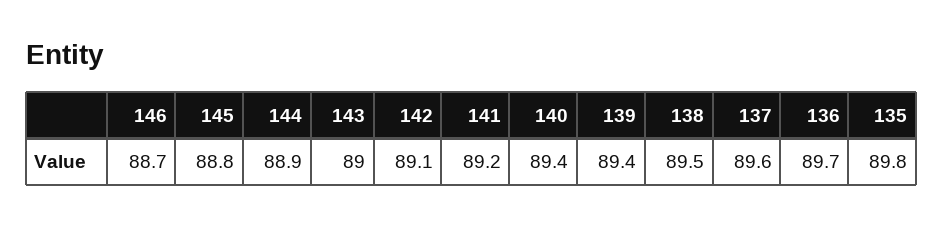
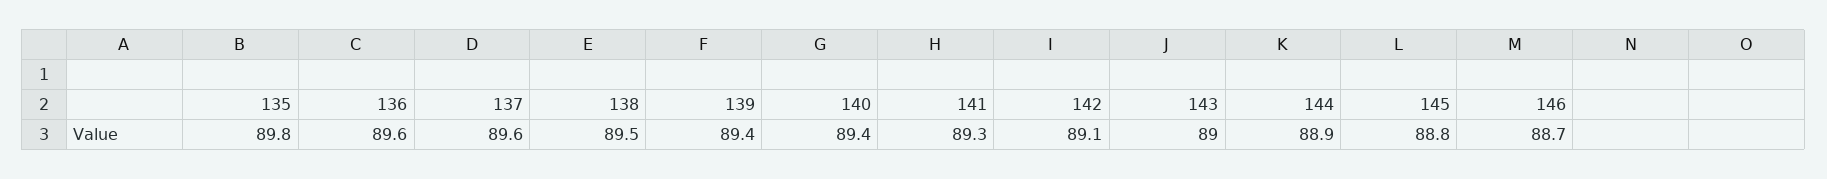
  {
    "146": 88.7,
    "145": 88.8,
    "144": 88.9,
    "143": 89,
    "142": 89.1,
-   "141": 89.2,
+   "141": 89.3,
    "140": 89.4,
    "139": 89.4,
    "138": 89.5,
    "137": 89.6,
-   "136": 89.7,
+   "136": 89.6,
    "135": 89.8
  }

